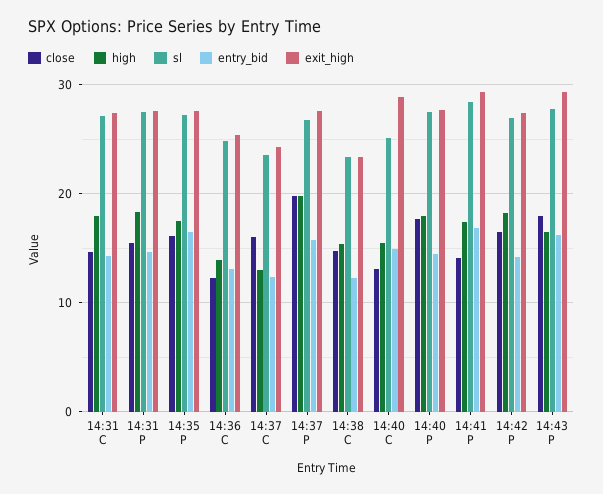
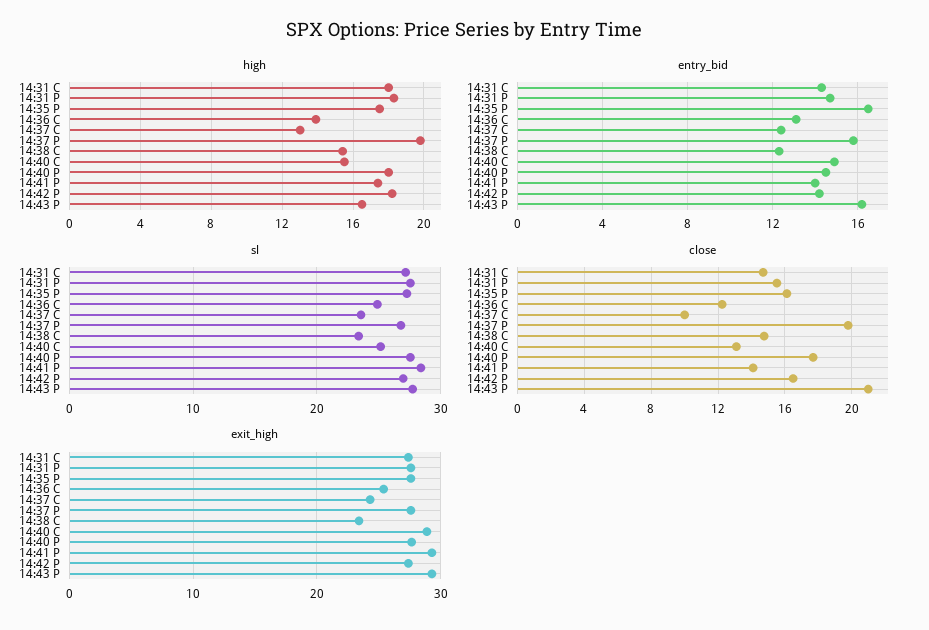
  {
    "close": {
      "14:31 C": 14.5,
      "14:31 P": 15.5,
      "14:35 P": 16,
      "14:36 C": 12.5,
-     "14:37 C": 16,
+     "14:37 C": 10,
      "14:37 P": 20,
      "14:38 C": 15,
      "14:40 C": 13,
      "14:40 P": 17.5,
      "14:41 P": 14,
      "14:42 P": 16.5,
-     "14:43 P": 18
+     "14:43 P": 21
    },
    "high": {
      "14:31 C": 18,
      "14:31 P": 18.5,
      "14:35 P": 17.5,
      "14:36 C": 14,
      "14:37 C": 13,
      "14:37 P": 20,
      "14:38 C": 15.5,
      "14:40 C": 15.5,
      "14:40 P": 18,
      "14:41 P": 17.5,
      "14:42 P": 18,
      "14:43 P": 16.5
    },
    "sl": {
      "14:31 C": 27,
      "14:31 P": 28,
      "14:35 P": 27,
      "14:36 C": 25,
      "14:37 C": 24,
      "14:37 P": 27,
      "14:38 C": 23,
      "14:40 C": 25,
      "14:40 P": 28,
      "14:41 P": 28,
      "14:42 P": 27,
      "14:43 P": 28
    },
    "entry_bid": {
      "14:31 C": 14.5,
      "14:31 P": 14.5,
      "14:35 P": 16.5,
      "14:36 C": 13,
      "14:37 C": 12.5,
      "14:37 P": 16,
      "14:38 C": 12.5,
      "14:40 C": 15,
      "14:40 P": 14.5,
-     "14:41 P": 17,
+     "14:41 P": 14,
      "14:42 P": 14,
      "14:43 P": 16
    },
    "exit_high": {
      "14:31 C": 27,
      "14:31 P": 28,
      "14:35 P": 28,
      "14:36 C": 25,
      "14:37 C": 24,
      "14:37 P": 28,
      "14:38 C": 23,
      "14:40 C": 29,
      "14:40 P": 28,
      "14:41 P": 29,
      "14:42 P": 27,
      "14:43 P": 29
    }
  }

